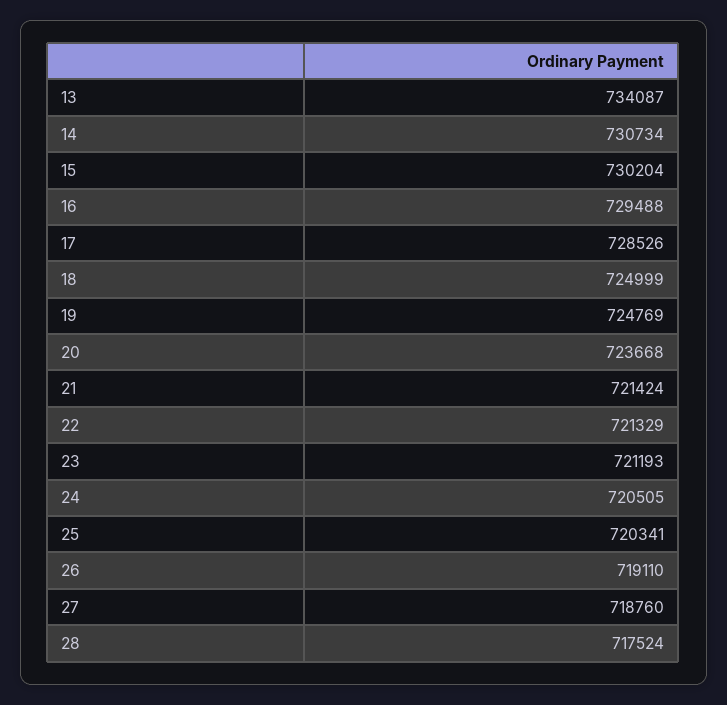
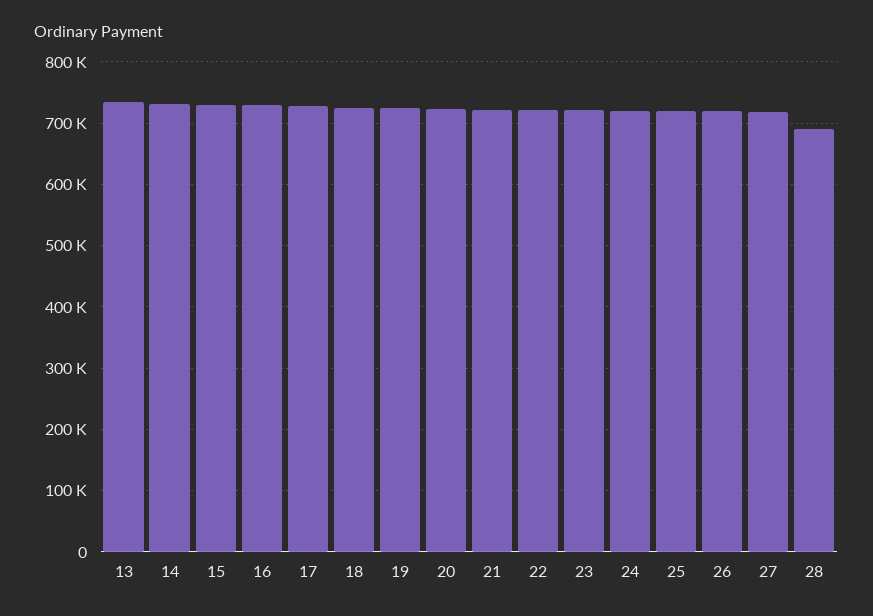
  {
    "13": 734087,
    "14": 730734,
    "15": 730204,
    "16": 729488,
    "17": 728526,
    "18": 724999,
    "19": 724769,
    "20": 723668,
    "21": 721424,
    "22": 721329,
    "23": 721193,
    "24": 720505,
    "25": 720341,
    "26": 719110,
    "27": 718760,
-   "28": 717524
+   "28": 690000
  }

